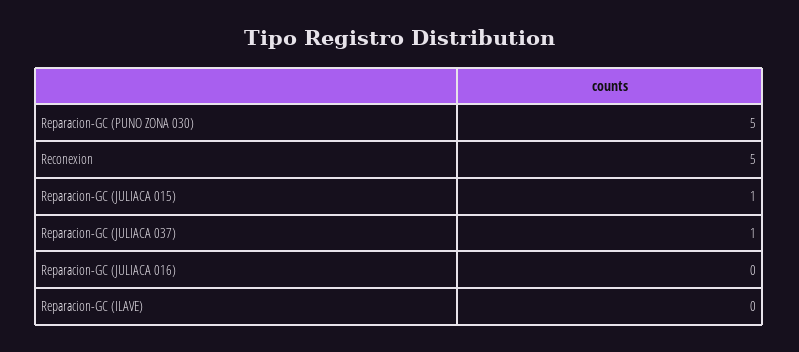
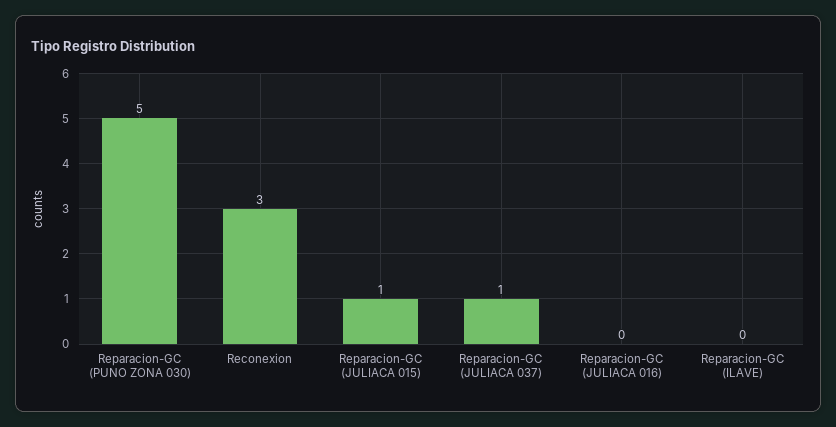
  {
    "Reparacion-GC (PUNO ZONA 030)": 5,
-   "Reconexion": 5,
+   "Reconexion": 3,
    "Reparacion-GC (JULIACA 015)": 1,
    "Reparacion-GC (JULIACA 037)": 1,
    "Reparacion-GC (JULIACA 016)": 0,
    "Reparacion-GC (ILAVE)": 0
  }

